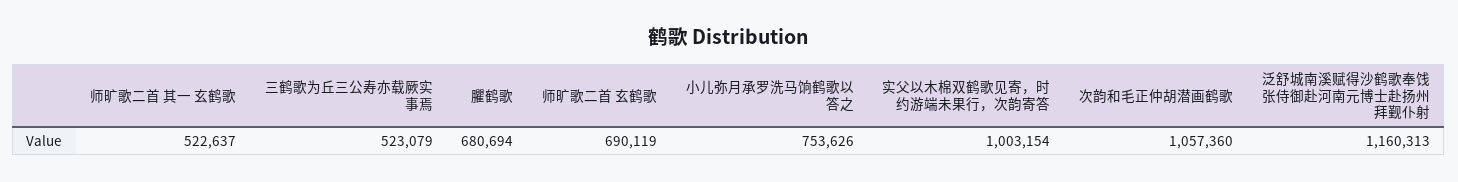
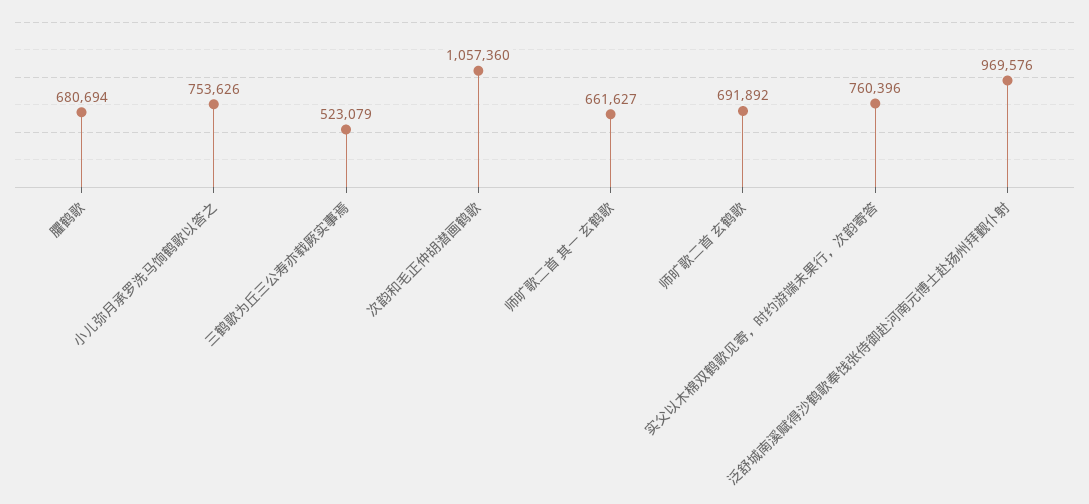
  {
-   "师旷歌二首 其一 玄鹤歌": 522637,
+   "师旷歌二首 其一 玄鹤歌": 661627,
    "三鹤歌为丘三公寿亦载厥实事焉": 523079,
    "臞鹤歌": 680694,
-   "师旷歌二首 玄鹤歌": 690119,
+   "师旷歌二首 玄鹤歌": 691892,
    "小儿弥月承罗洗马饷鹤歌以答之": 753626,
-   "实父以木棉双鹤歌见寄，时约游端未果行，次韵寄答": 1003154,
+   "实父以木棉双鹤歌见寄，时约游端未果行，次韵寄答": 760396,
    "次韵和毛正仲胡潜画鹤歌": 1057360,
-   "泛舒城南溪赋得沙鹤歌奉饯张侍御赴河南元博士赴扬州拜觐仆射": 1160313
+   "泛舒城南溪赋得沙鹤歌奉饯张侍御赴河南元博士赴扬州拜觐仆射": 969576
  }

